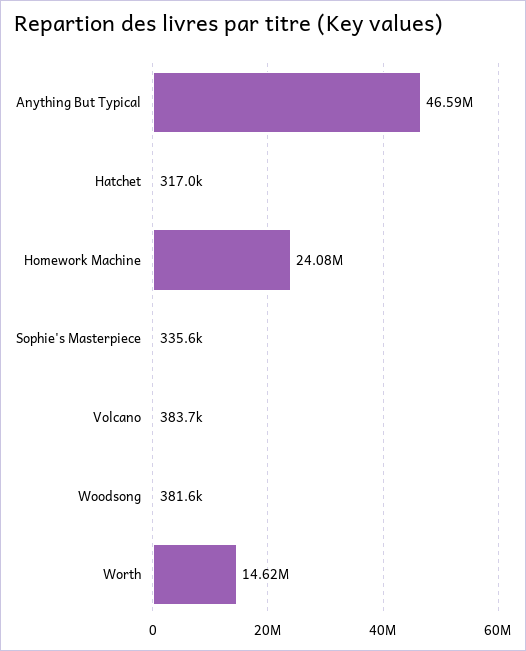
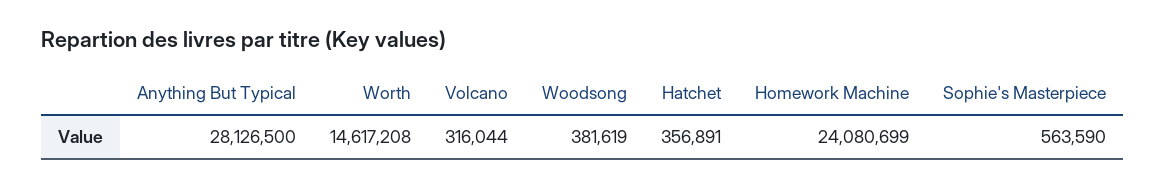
  {
-   "Anything But Typical": 46590000,
+   "Anything But Typical": 28126500,
-   "Hatchet": 317000,
+   "Hatchet": 356891,
    "Homework Machine": 24080699,
-   "Sophie's Masterpiece": 335600,
+   "Sophie's Masterpiece": 563590,
-   "Volcano": 383700,
+   "Volcano": 316044,
    "Woodsong": 381619,
    "Worth": 14617208
  }

